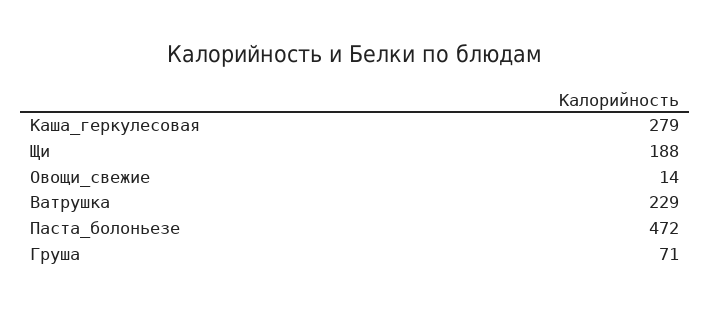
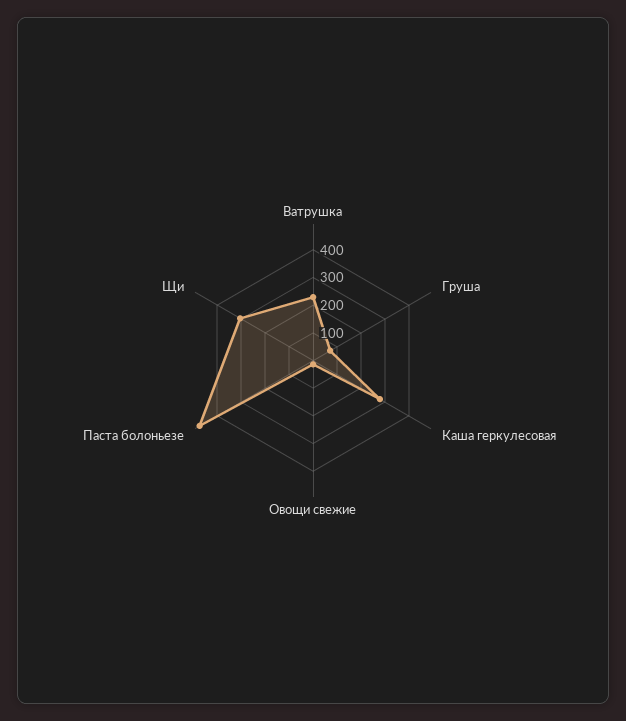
  {
    "Каша_геркулесовая": 279,
-   "Щи": 188,
+   "Щи": 300,
    "Овощи_свежие": 14,
    "Ватрушка": 229,
    "Паста_болоньезе": 472,
    "Груша": 71
  }

